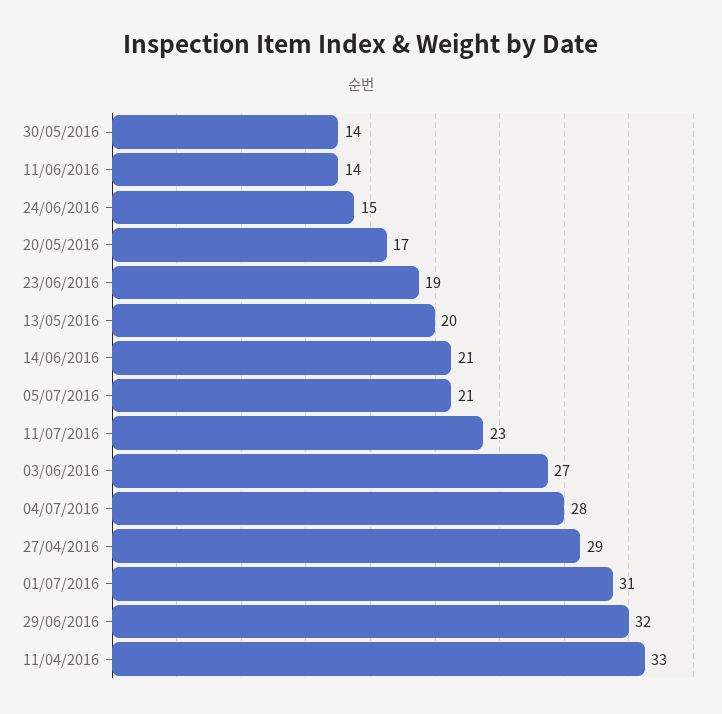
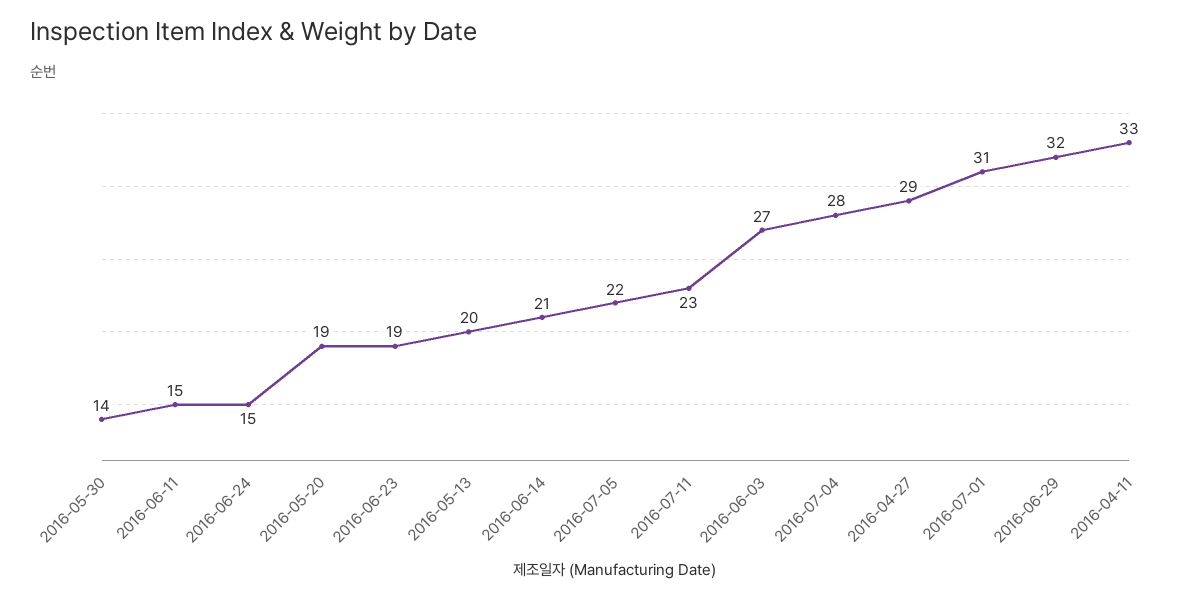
  {
    "30/05/2016": 14,
-   "11/06/2016": 14,
+   "11/06/2016": 15,
    "24/06/2016": 15,
-   "20/05/2016": 17,
+   "20/05/2016": 19,
    "23/06/2016": 19,
    "13/05/2016": 20,
    "14/06/2016": 21,
-   "05/07/2016": 21,
+   "05/07/2016": 22,
    "11/07/2016": 23,
    "03/06/2016": 27,
    "04/07/2016": 28,
    "27/04/2016": 29,
    "01/07/2016": 31,
    "29/06/2016": 32,
    "11/04/2016": 33
  }

